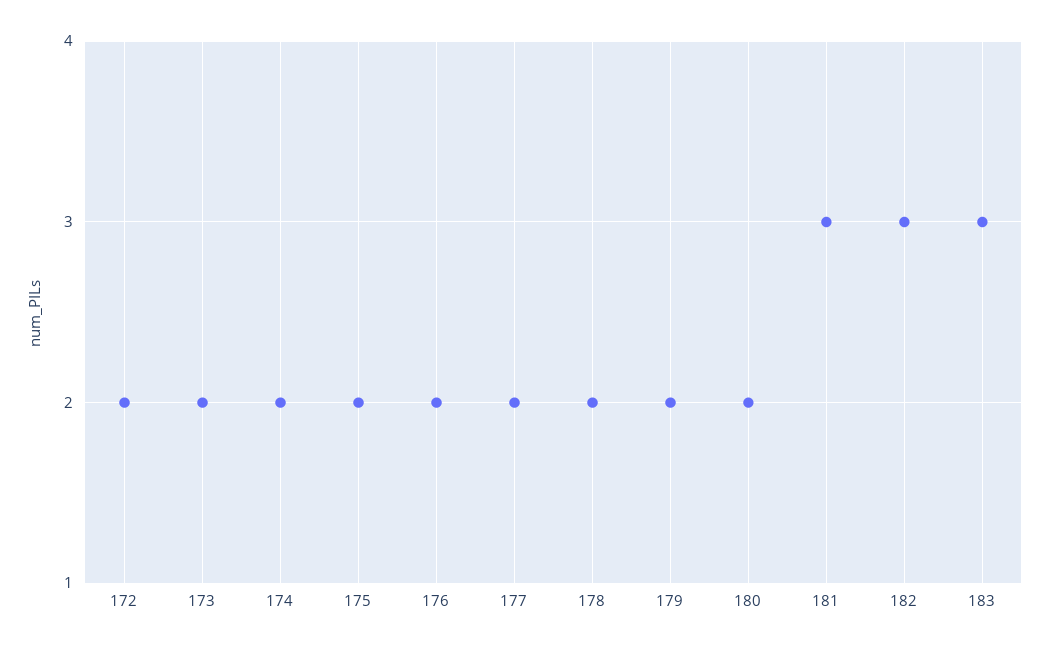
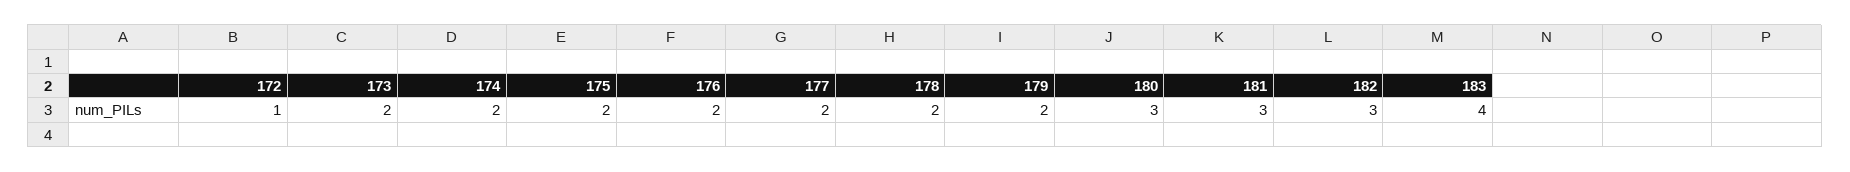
  {
-   "172": 2,
+   "172": 1,
    "173": 2,
    "174": 2,
    "175": 2,
    "176": 2,
    "177": 2,
    "178": 2,
    "179": 2,
-   "180": 2,
+   "180": 3,
    "181": 3,
    "182": 3,
-   "183": 3
+   "183": 4
  }

